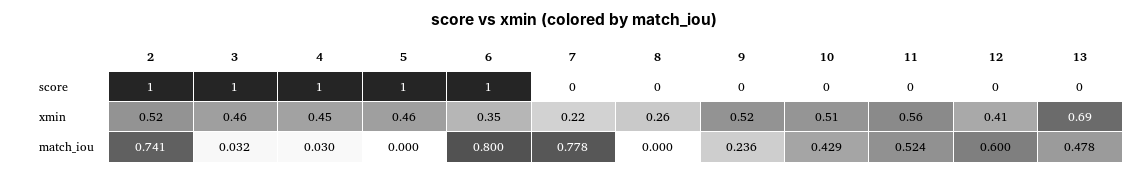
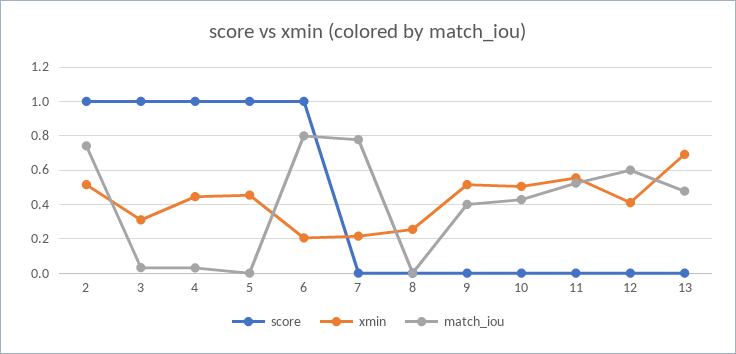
  {
    "score": {
      "2": 1,
      "3": 1,
      "4": 1,
      "5": 1,
      "6": 1,
      "7": 0,
      "8": 0,
      "9": 0,
      "10": 0,
      "11": 0,
      "12": 0,
      "13": 0
    },
    "xmin": {
      "2": 0.52,
-     "3": 0.46,
+     "3": 0.3,
      "4": 0.45,
      "5": 0.46,
-     "6": 0.35,
+     "6": 0.2,
      "7": 0.22,
      "8": 0.26,
      "9": 0.52,
      "10": 0.51,
      "11": 0.56,
      "12": 0.41,
      "13": 0.69
    },
    "match_iou": {
      "2": 0.741,
      "3": 0.032,
      "4": 0.03,
      "5": 0,
      "6": 0.8,
      "7": 0.778,
      "8": 0,
-     "9": 0.236,
+     "9": 0.4,
      "10": 0.429,
      "11": 0.524,
      "12": 0.6,
      "13": 0.478
    }
  }

